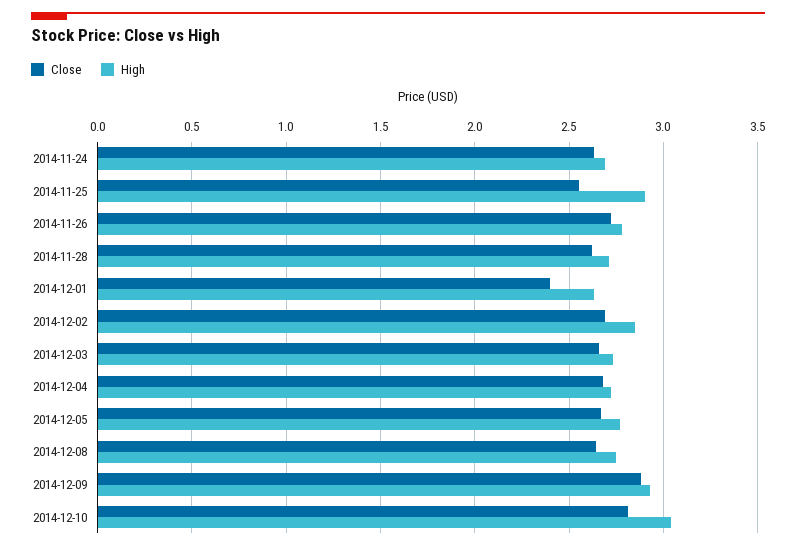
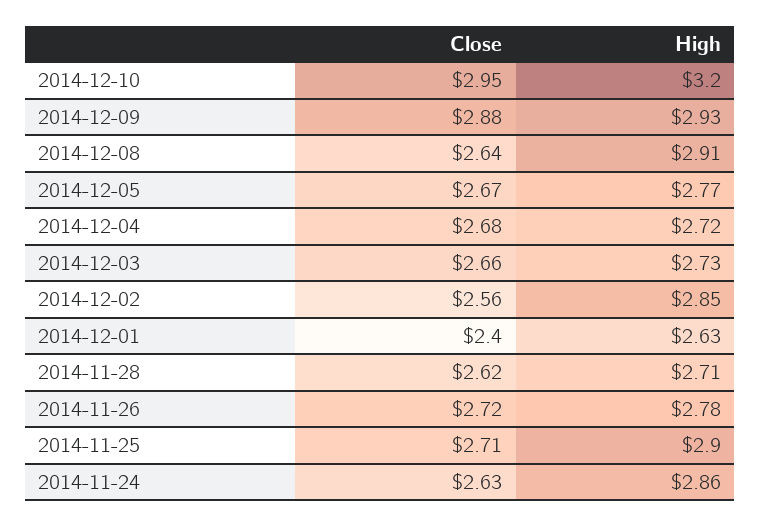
  {
    "Close": {
      "2014-11-24": 2.63,
-     "2014-11-25": 2.55,
+     "2014-11-25": 2.71,
      "2014-11-26": 2.72,
      "2014-11-28": 2.62,
      "2014-12-01": 2.4,
-     "2014-12-02": 2.7,
+     "2014-12-02": 2.56,
      "2014-12-03": 2.66,
      "2014-12-04": 2.68,
      "2014-12-05": 2.67,
      "2014-12-08": 2.64,
      "2014-12-09": 2.88,
-     "2014-12-10": 2.8
+     "2014-12-10": 2.95
    },
    "High": {
-     "2014-11-24": 2.7,
+     "2014-11-24": 2.86,
      "2014-11-25": 2.9,
      "2014-11-26": 2.78,
      "2014-11-28": 2.71,
      "2014-12-01": 2.63,
      "2014-12-02": 2.85,
      "2014-12-03": 2.73,
      "2014-12-04": 2.72,
      "2014-12-05": 2.77,
-     "2014-12-08": 2.75,
+     "2014-12-08": 2.91,
      "2014-12-09": 2.93,
-     "2014-12-10": 3.05
+     "2014-12-10": 3.2
    }
  }

